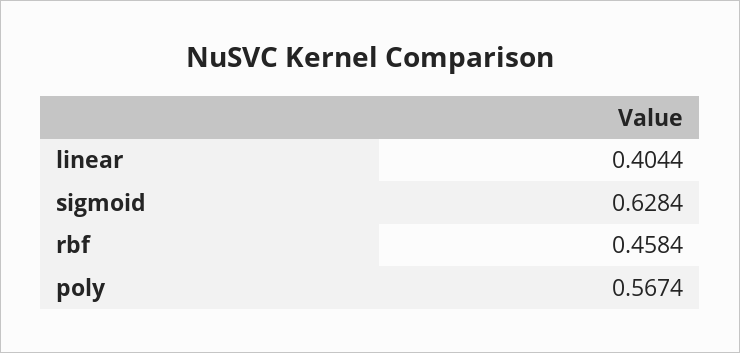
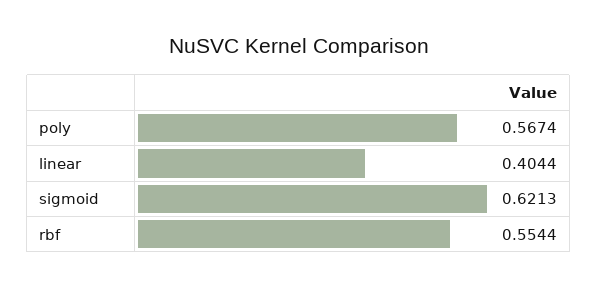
  {
    "linear": 0.4044,
-   "sigmoid": 0.6284,
+   "sigmoid": 0.6213,
-   "rbf": 0.4584,
+   "rbf": 0.5544,
    "poly": 0.5674
  }

